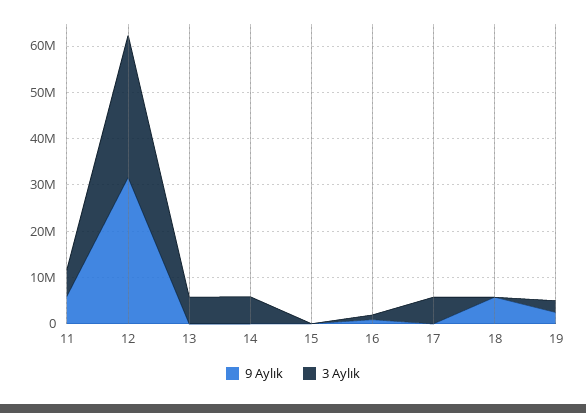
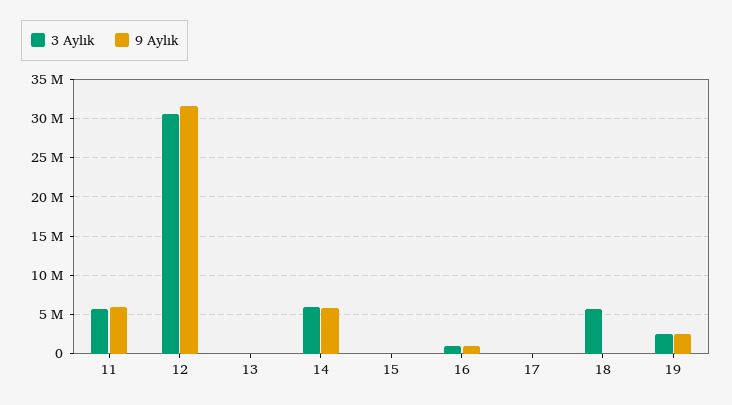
  {
    "9 Aylık": {
      "11": 6000000,
      "12": 32000000,
      "13": 0,
-     "14": 0,
+     "14": 6000000,
      "15": 0,
      "16": 1000000,
      "17": 0,
-     "18": 6000000,
+     "18": 0,
      "19": 3000000
    },
    "3 Aylık": {
      "11": 6000000,
      "12": 31000000,
-     "13": 6000000,
+     "13": 0,
      "14": 6000000,
      "15": 0,
      "16": 1000000,
-     "17": 6000000,
+     "17": 0,
-     "18": 0,
+     "18": 6000000,
      "19": 3000000
    }
  }

